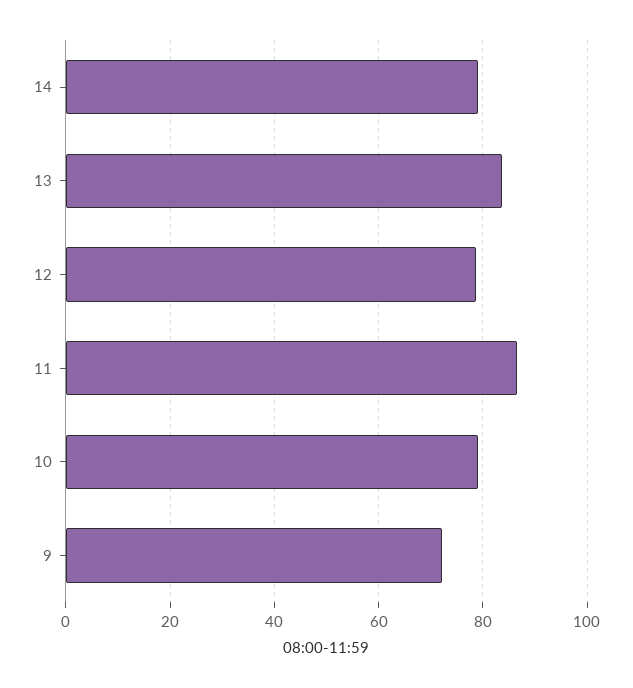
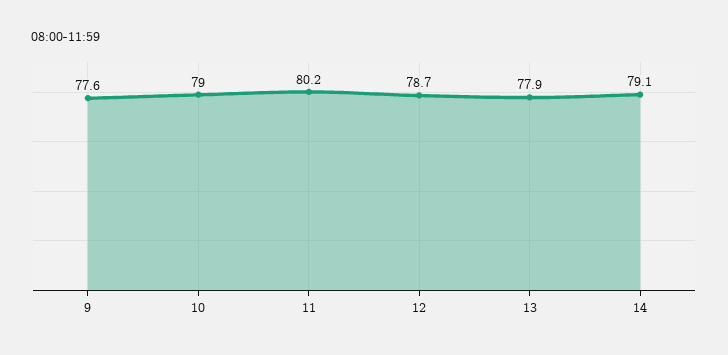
  {
    "14": 79.1,
-   "13": 84,
+   "13": 77.9,
    "12": 78.7,
-   "11": 86,
+   "11": 80.2,
    "10": 79,
-   "9": 72
+   "9": 77.6
  }

